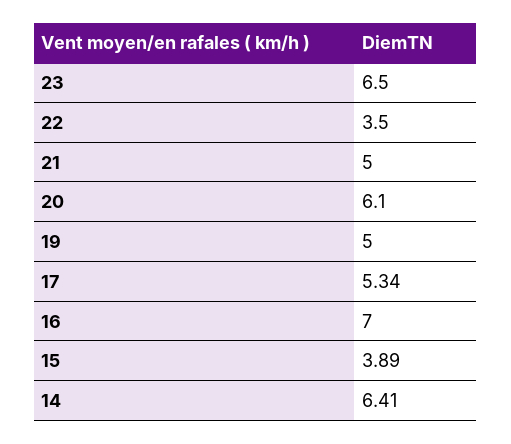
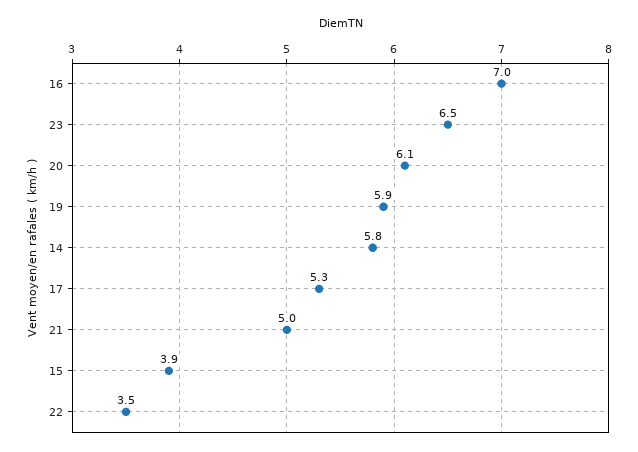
  {
    "23": 6.5,
    "22": 3.5,
    "21": 5,
    "20": 6.1,
-   "19": 5,
+   "19": 5.9,
    "17": 5.34,
    "16": 7,
    "15": 3.89,
-   "14": 6.41
+   "14": 5.8
  }

